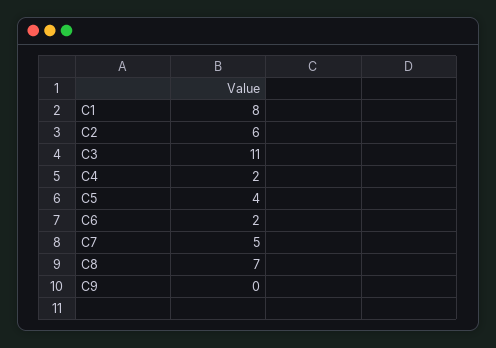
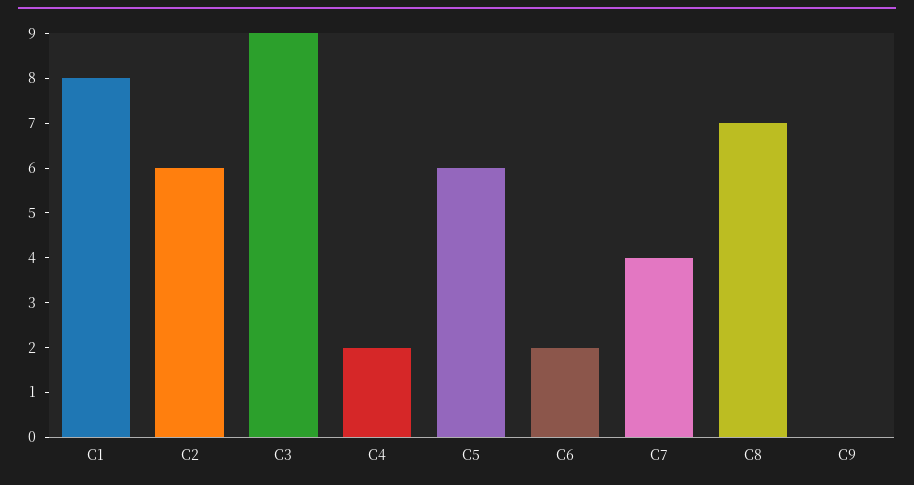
  {
    "C1": 8,
    "C2": 6,
-   "C3": 11,
+   "C3": 9,
    "C4": 2,
-   "C5": 4,
+   "C5": 6,
    "C6": 2,
-   "C7": 5,
+   "C7": 4,
    "C8": 7,
    "C9": 0
  }

